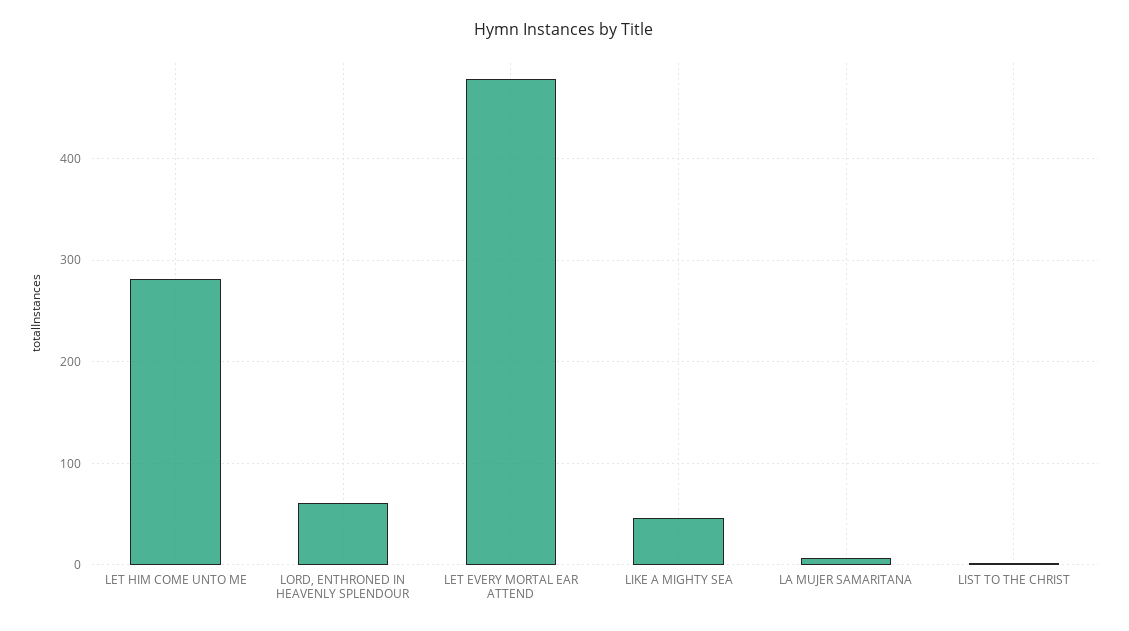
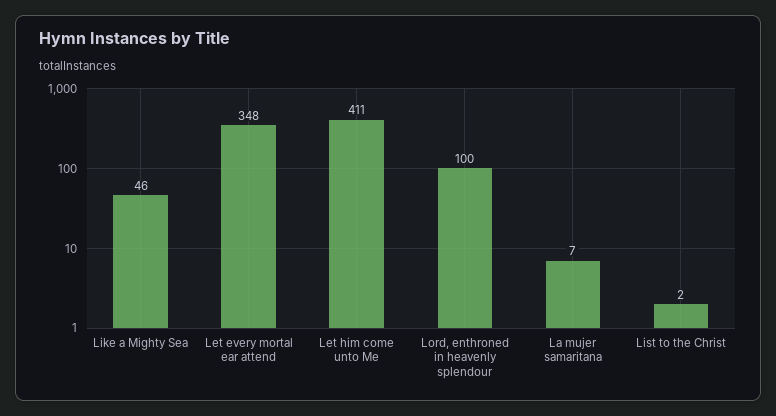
  {
-   "LET HIM COME UNTO ME": 280,
+   "LET HIM COME UNTO ME": 411,
-   "LORD, ENTHRONED IN HEAVENLY SPLENDOUR": 60,
+   "LORD, ENTHRONED IN HEAVENLY SPLENDOUR": 100,
-   "LET EVERY MORTAL EAR ATTEND": 480,
+   "LET EVERY MORTAL EAR ATTEND": 348,
    "LIKE A MIGHTY SEA": 46,
    "LA MUJER SAMARITANA": 7,
    "LIST TO THE CHRIST": 2
  }

